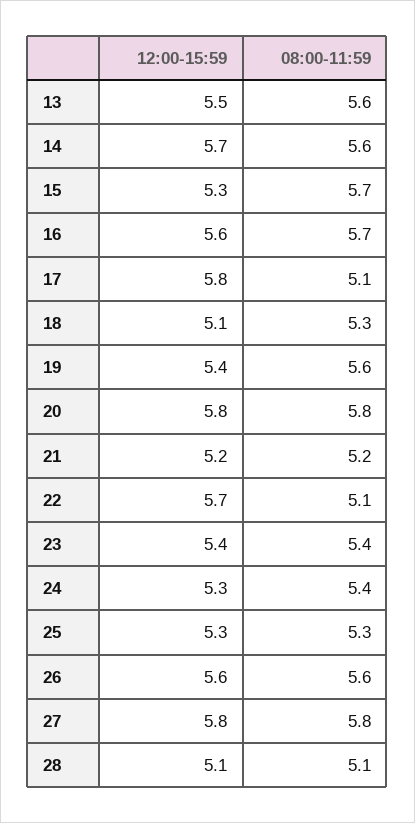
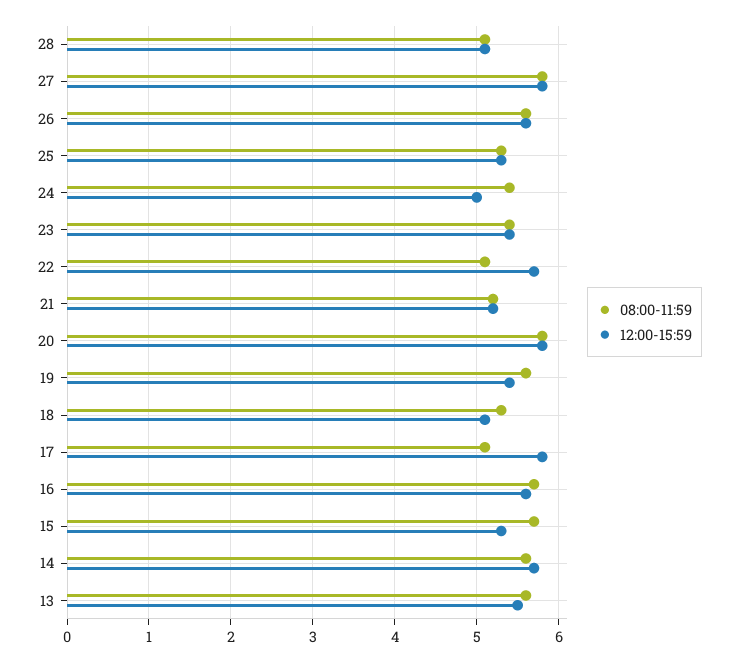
  {
    "12:00-15:59": {
      "13": 5.5,
      "14": 5.7,
      "15": 5.3,
      "16": 5.6,
      "17": 5.8,
      "18": 5.1,
      "19": 5.4,
      "20": 5.8,
      "21": 5.2,
      "22": 5.7,
      "23": 5.4,
-     "24": 5.3,
+     "24": 5,
      "25": 5.3,
      "26": 5.6,
      "27": 5.8,
      "28": 5.1
    },
    "08:00-11:59": {
      "13": 5.6,
      "14": 5.6,
      "15": 5.7,
      "16": 5.7,
      "17": 5.1,
      "18": 5.3,
      "19": 5.6,
      "20": 5.8,
      "21": 5.2,
      "22": 5.1,
      "23": 5.4,
      "24": 5.4,
      "25": 5.3,
      "26": 5.6,
      "27": 5.8,
      "28": 5.1
    }
  }

